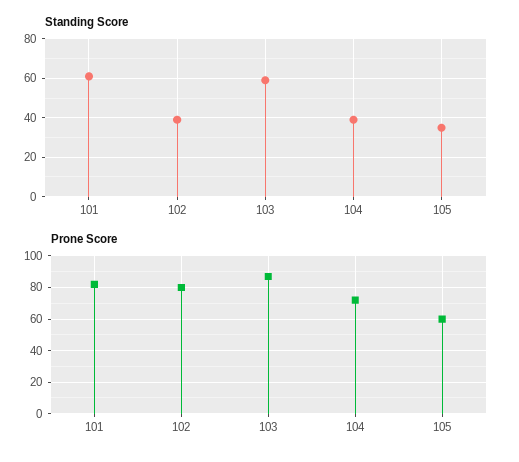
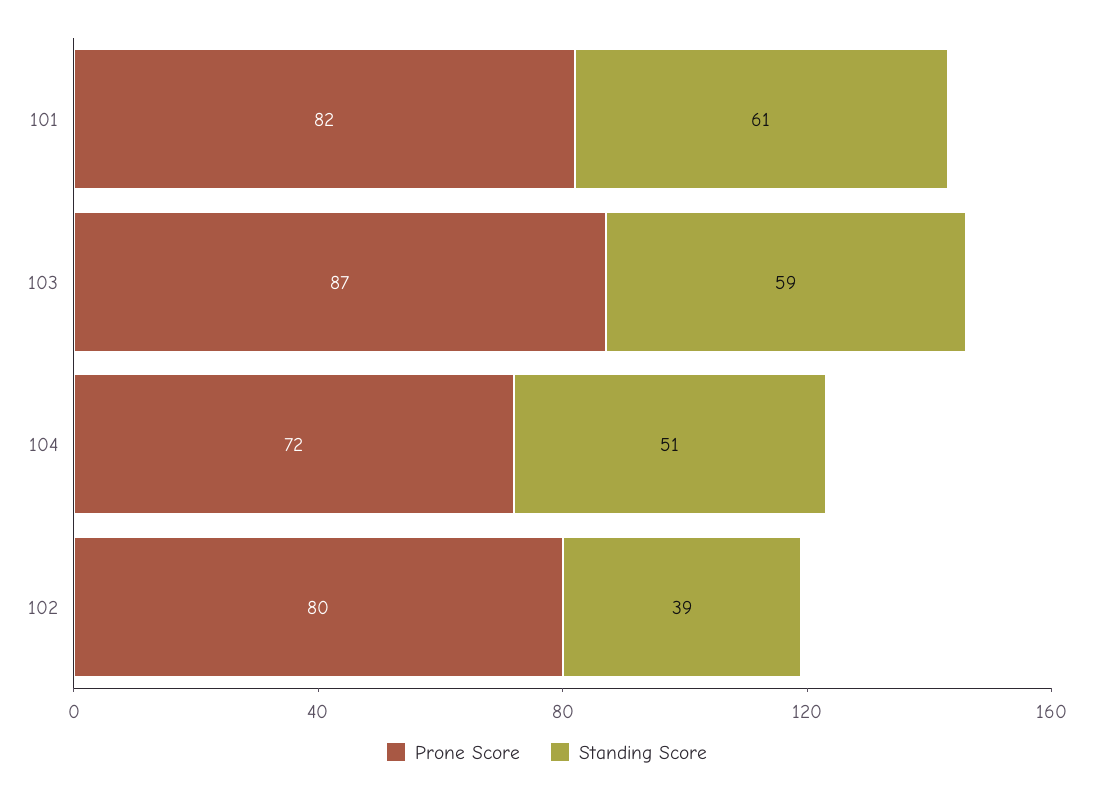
  {
    "Standing Score": {
      "101": 61,
      "102": 39,
      "103": 59,
-     "104": 40,
+     "104": 51
-     "105": 35
    },
    "Prone Score": {
      "101": 82,
      "102": 80,
      "103": 87,
-     "104": 72,
+     "104": 72
-     "105": 60
    }
  }

